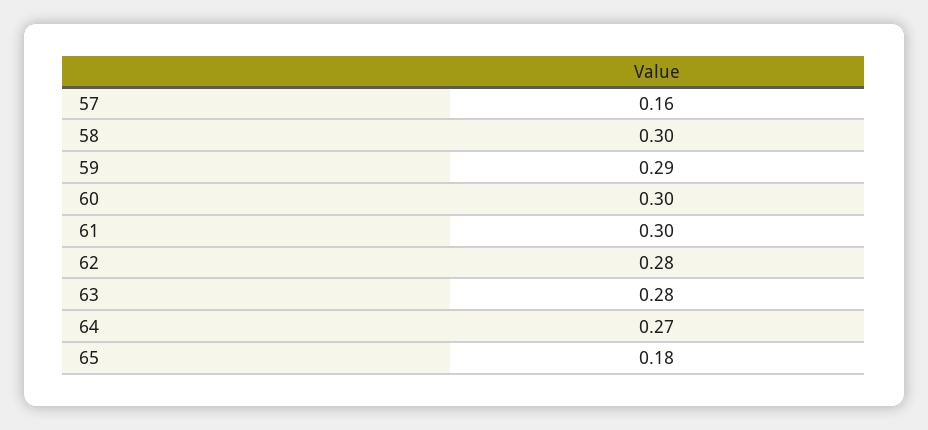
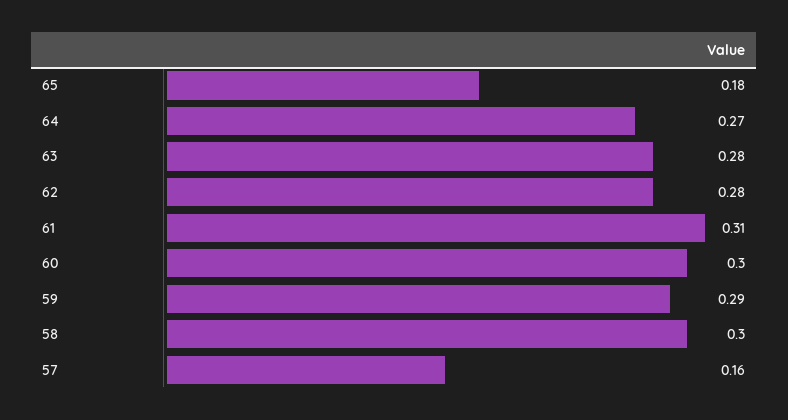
  {
    "57": 0.16,
    "58": 0.3,
    "59": 0.29,
    "60": 0.3,
-   "61": 0.3,
+   "61": 0.31,
    "62": 0.28,
    "63": 0.28,
    "64": 0.27,
    "65": 0.18
  }

